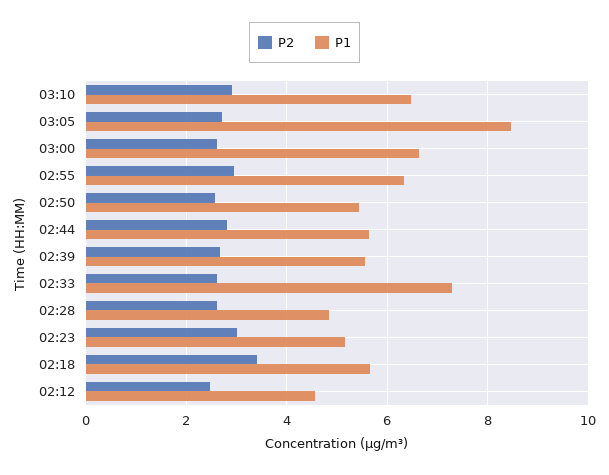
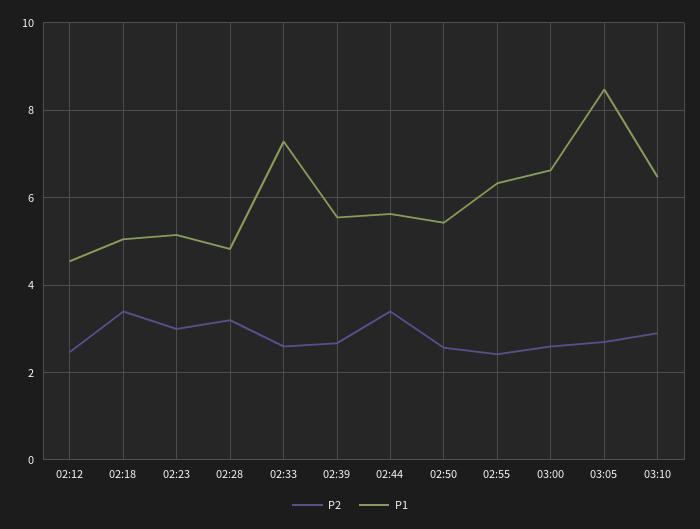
  {
    "P2": {
      "03:10": 3,
      "03:05": 2.8,
      "03:00": 2.6,
-     "02:55": 3,
+     "02:55": 2.4,
      "02:50": 2.6,
-     "02:44": 2.8,
+     "02:44": 3.4,
      "02:39": 2.6,
      "02:33": 2.6,
-     "02:28": 2.6,
+     "02:28": 3.2,
      "02:23": 3,
      "02:18": 3.4,
      "02:12": 2.4
    },
    "P1": {
      "03:10": 6.4,
      "03:05": 8.4,
      "03:00": 6.6,
      "02:55": 6.4,
      "02:50": 5.4,
      "02:44": 5.6,
      "02:39": 5.6,
      "02:33": 7.2,
      "02:28": 4.8,
      "02:23": 5.2,
-     "02:18": 5.6,
+     "02:18": 5,
      "02:12": 4.6
    }
  }

